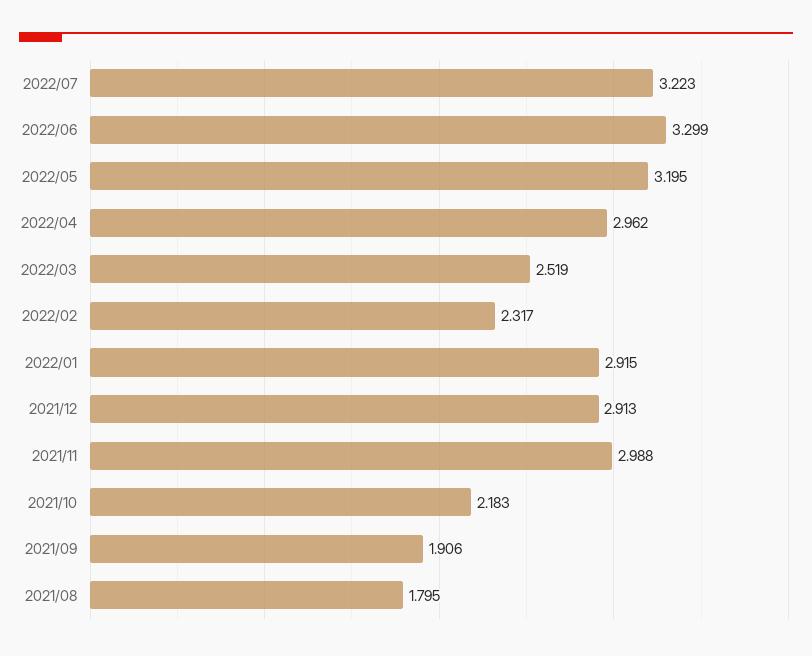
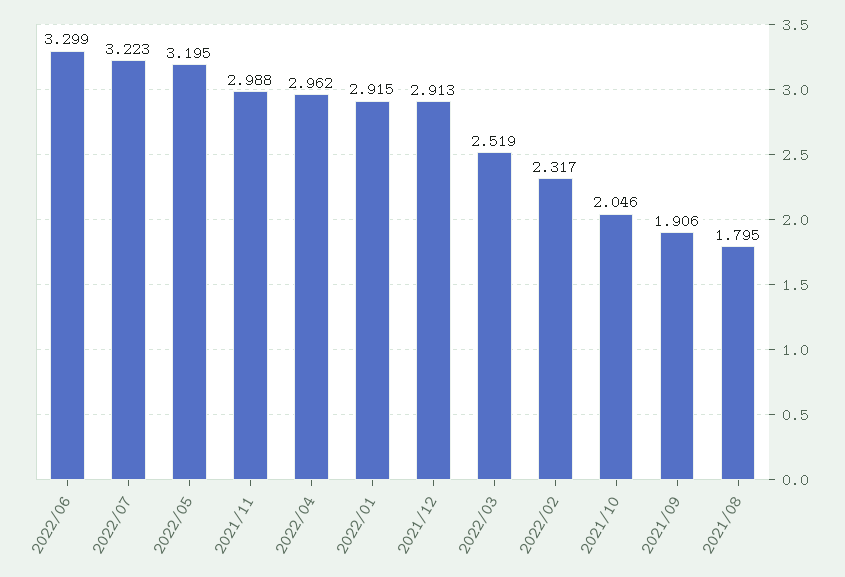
  {
    "2022/07": 3.223,
    "2022/06": 3.299,
    "2022/05": 3.195,
    "2022/04": 2.962,
    "2022/03": 2.519,
    "2022/02": 2.317,
    "2022/01": 2.915,
    "2021/12": 2.913,
    "2021/11": 2.988,
-   "2021/10": 2.183,
+   "2021/10": 2.046,
    "2021/09": 1.906,
    "2021/08": 1.795
  }

